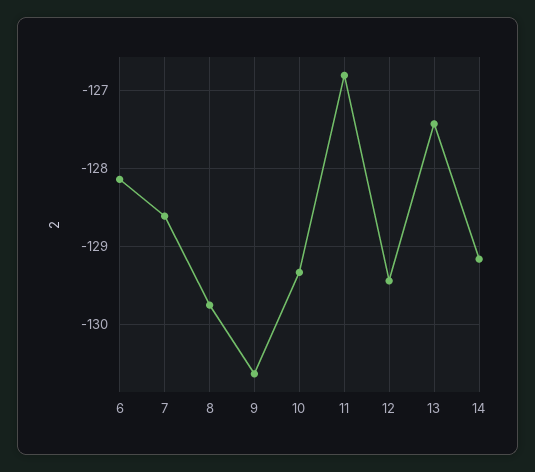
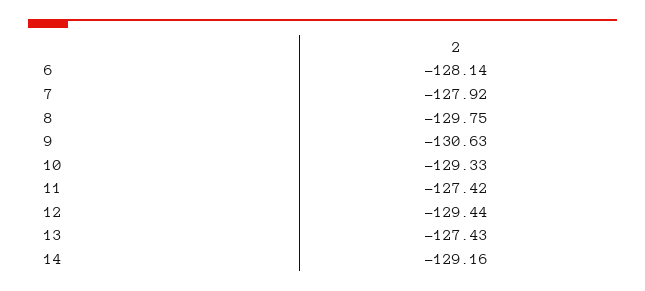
  {
    "6": -128.14,
-   "7": -128.6,
+   "7": -127.92,
    "8": -129.75,
    "9": -130.63,
    "10": -129.33,
-   "11": -126.8,
+   "11": -127.42,
    "12": -129.44,
    "13": -127.43,
    "14": -129.16
  }

